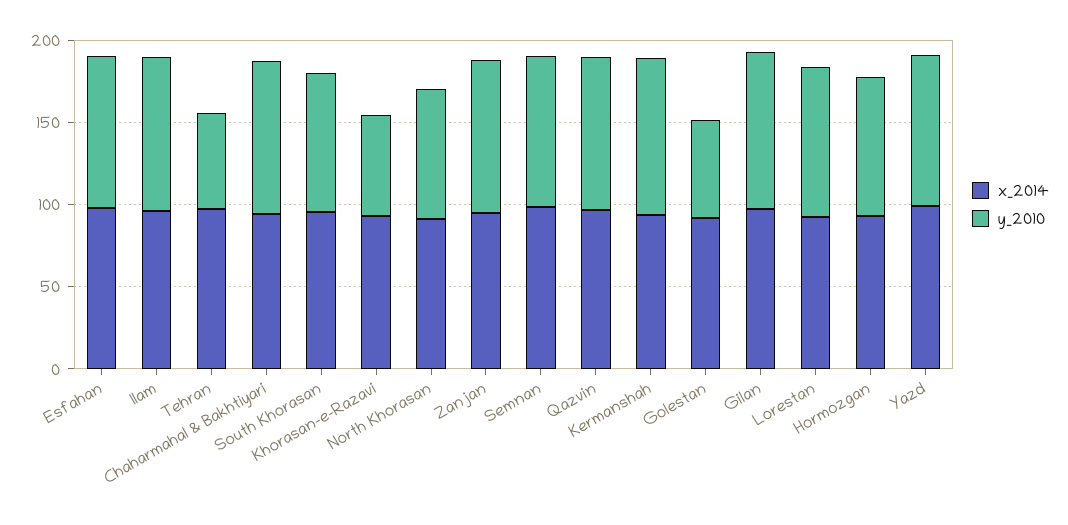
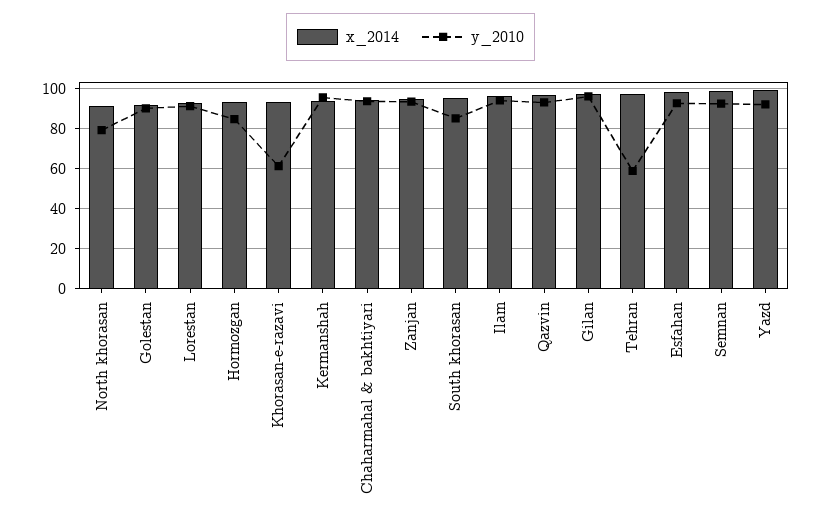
  {
    "x_2014": {
      "Esfahan": 100,
      "Ilam": 95,
      "Tehran": 95,
      "Chaharmahal & Bakhtiyari": 95,
      "South Khorasan": 95,
      "Khorasan-e-Razavi": 95,
      "North Khorasan": 90,
      "Zanjan": 95,
      "Semnan": 100,
      "Qazvin": 95,
      "Kermanshah": 95,
      "Golestan": 90,
      "Gilan": 95,
      "Lorestan": 95,
      "Hormozgan": 95,
      "Yazd": 100
    },
    "y_2010": {
      "Esfahan": 95,
      "Ilam": 95,
      "Tehran": 60,
      "Chaharmahal & Bakhtiyari": 95,
      "South Khorasan": 85,
      "Khorasan-e-Razavi": 60,
      "North Khorasan": 80,
      "Zanjan": 95,
      "Semnan": 90,
      "Qazvin": 95,
      "Kermanshah": 95,
-     "Golestan": 60,
+     "Golestan": 90,
      "Gilan": 95,
      "Lorestan": 90,
      "Hormozgan": 85,
      "Yazd": 90
    }
  }

